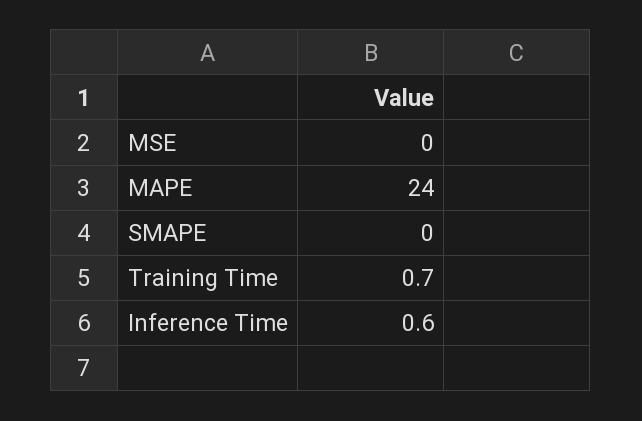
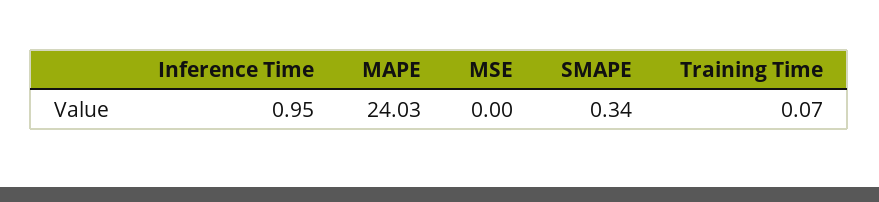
  {
    "MSE": 0,
    "MAPE": 24.03,
-   "SMAPE": 0,
+   "SMAPE": 0.34,
-   "Training Time": 0.7,
+   "Training Time": 0.07,
-   "Inference Time": 0.6
+   "Inference Time": 0.95
  }

